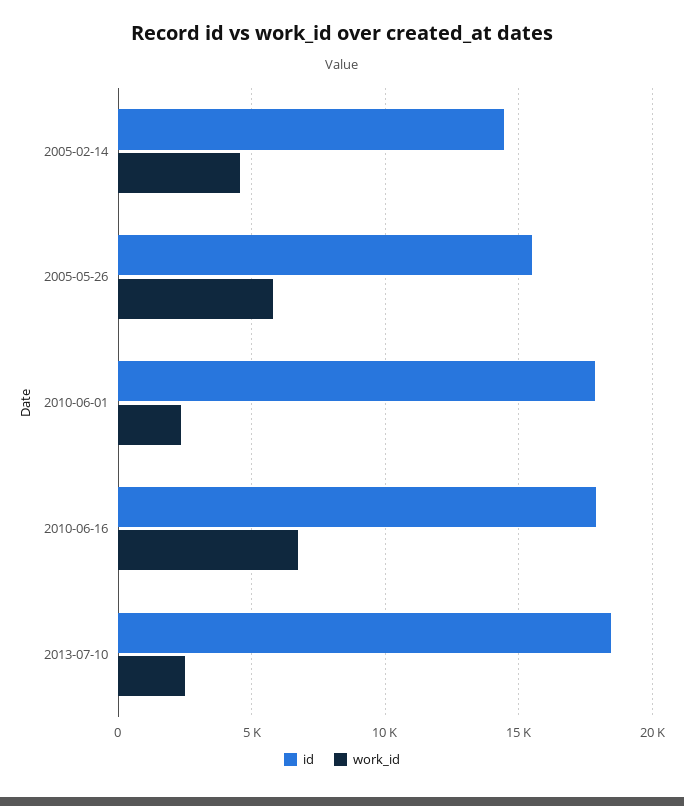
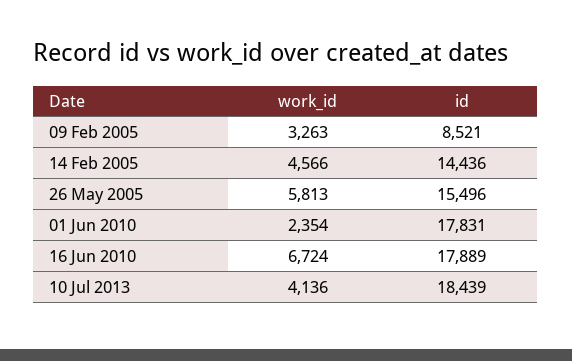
  {
    "id": {
      "2005-02-14": 14436,
      "2005-05-26": 15496,
      "2010-06-01": 17831,
      "2010-06-16": 17889,
-     "2013-07-10": 18439
+     "2013-07-10": 18439,
+     "09 Feb 2005": 8521
    },
    "work_id": {
      "2005-02-14": 4566,
      "2005-05-26": 5813,
      "2010-06-01": 2354,
      "2010-06-16": 6724,
-     "2013-07-10": 2500
+     "2013-07-10": 4136,
+     "09 Feb 2005": 3263
    }
  }

